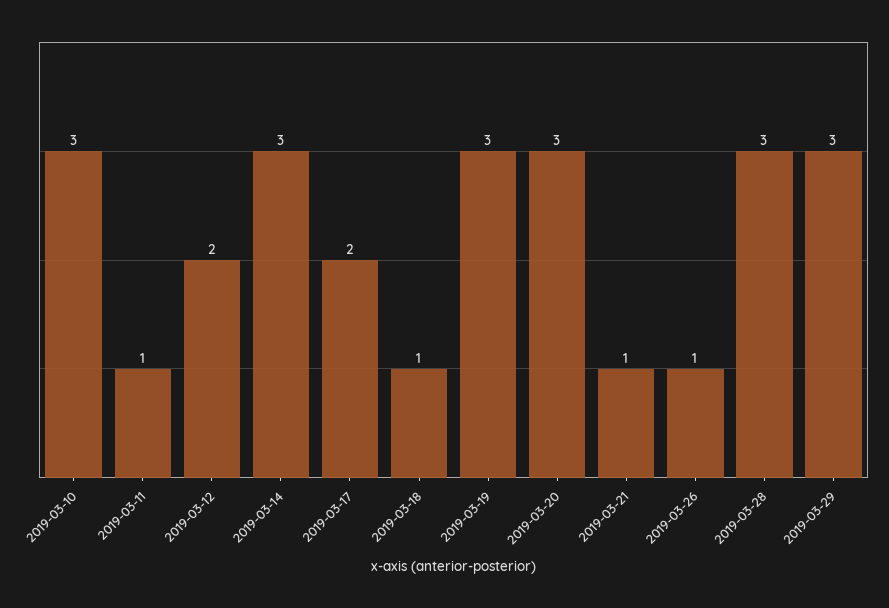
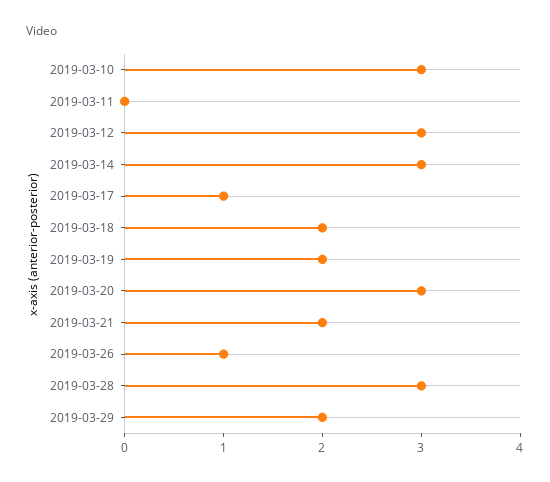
  {
    "2019-03-10": 3,
-   "2019-03-11": 1,
+   "2019-03-11": 0,
-   "2019-03-12": 2,
+   "2019-03-12": 3,
    "2019-03-14": 3,
-   "2019-03-17": 2,
+   "2019-03-17": 1,
-   "2019-03-18": 1,
+   "2019-03-18": 2,
-   "2019-03-19": 3,
+   "2019-03-19": 2,
    "2019-03-20": 3,
-   "2019-03-21": 1,
+   "2019-03-21": 2,
    "2019-03-26": 1,
    "2019-03-28": 3,
-   "2019-03-29": 3
+   "2019-03-29": 2
  }

